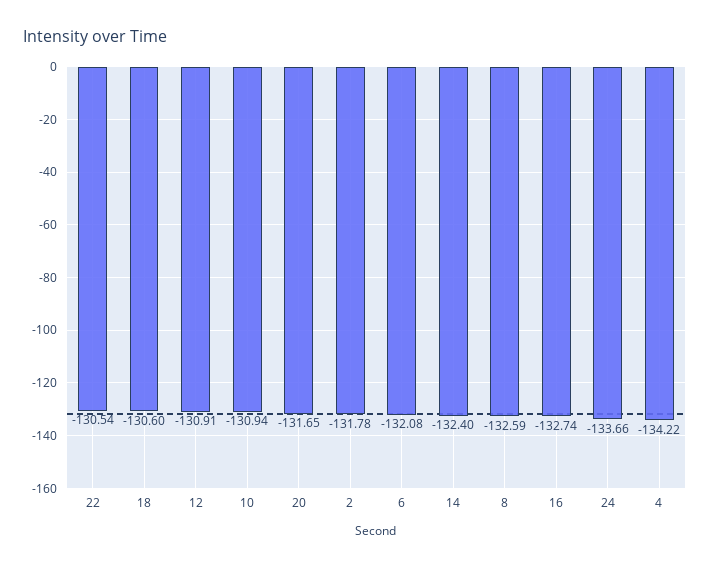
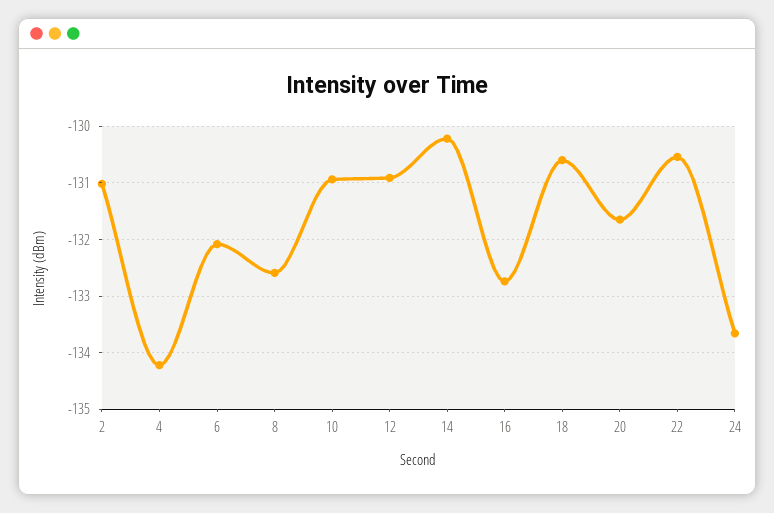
  {
    "22": -130.54,
    "18": -130.6,
    "12": -130.91,
    "10": -130.94,
    "20": -131.65,
-   "2": -131.78,
+   "2": -131,
    "6": -132.08,
-   "14": -132.4,
+   "14": -130.2,
    "8": -132.59,
    "16": -132.74,
    "24": -133.66,
    "4": -134.22
  }

